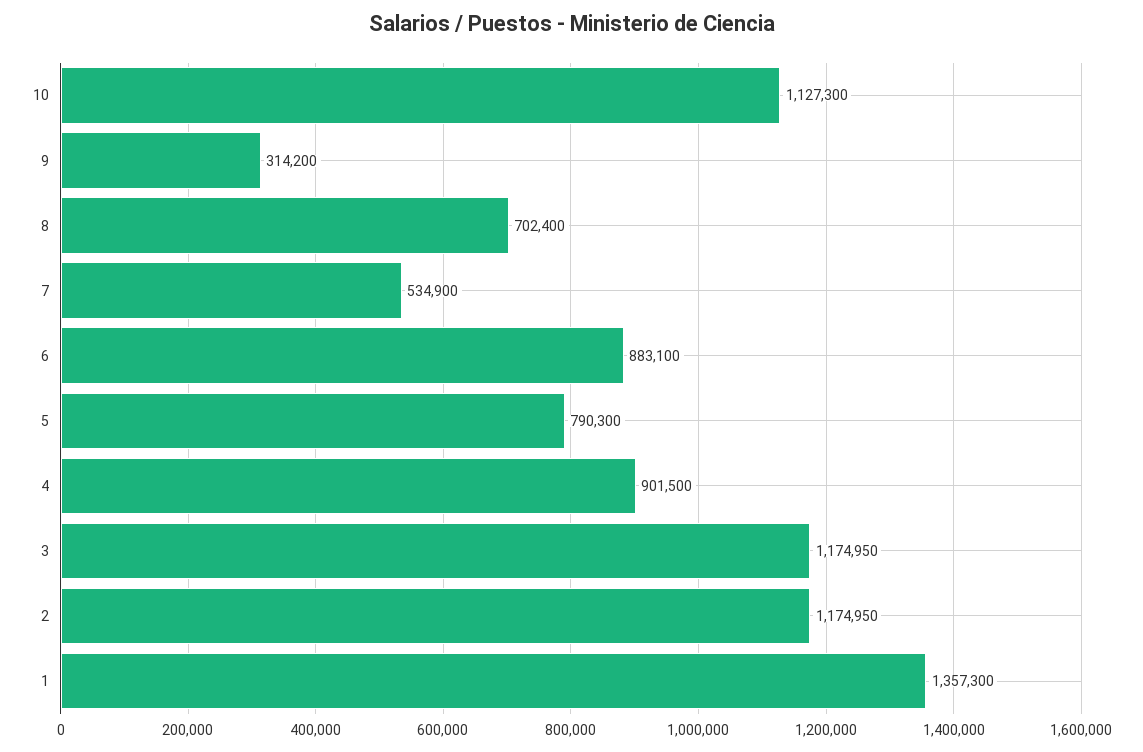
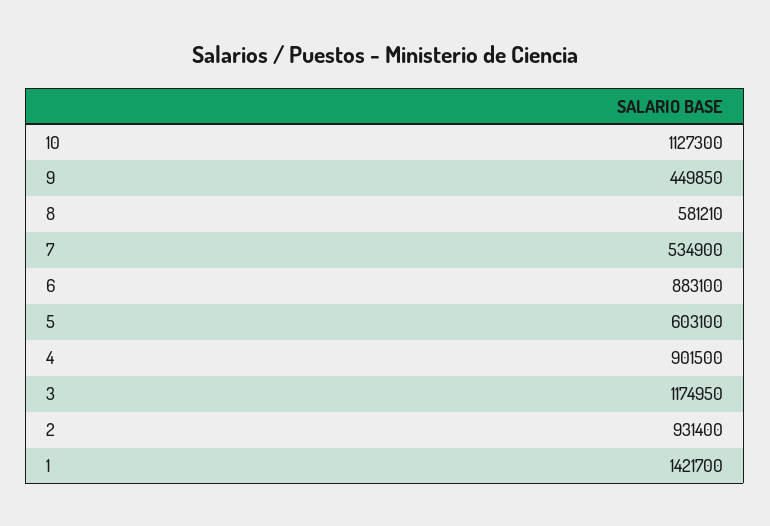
  {
    "10": 1127300,
-   "9": 314200,
+   "9": 449850,
-   "8": 702400,
+   "8": 581210,
    "7": 534900,
    "6": 883100,
-   "5": 790300,
+   "5": 603100,
    "4": 901500,
    "3": 1174950,
-   "2": 1174950,
+   "2": 931400,
-   "1": 1357300
+   "1": 1421700
  }

